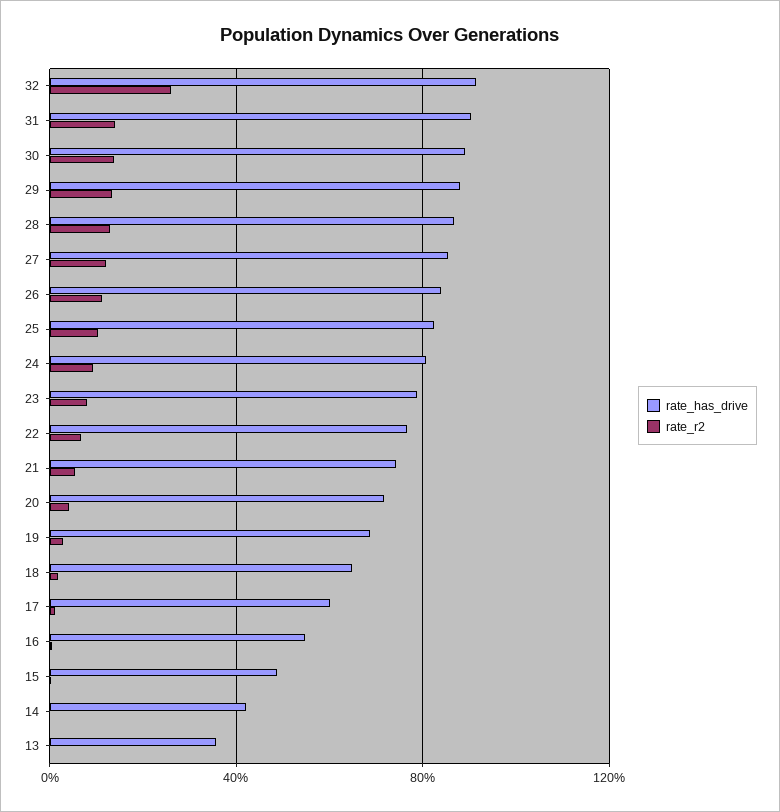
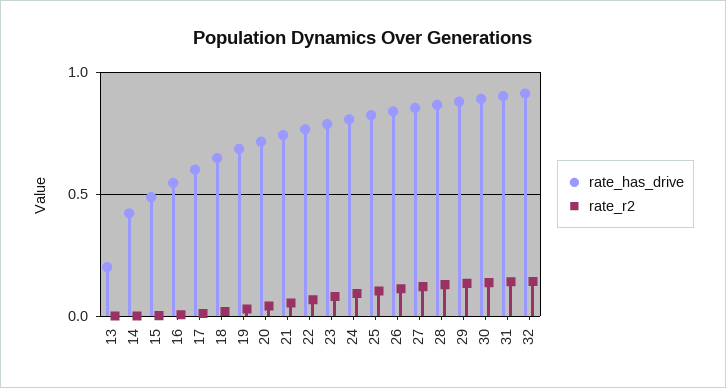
  {
    "rate_has_drive": {
      "32": 0.9,
      "31": 0.9,
      "30": 0.9,
      "29": 0.9,
      "28": 0.85,
      "27": 0.85,
      "26": 0.85,
      "25": 0.8,
      "24": 0.8,
      "23": 0.8,
      "22": 0.75,
      "21": 0.75,
      "20": 0.7,
      "19": 0.7,
      "18": 0.65,
      "17": 0.6,
      "16": 0.55,
      "15": 0.5,
      "14": 0.4,
-     "13": 0.35
+     "13": 0.2
    },
    "rate_r2": {
-     "32": 0.25,
+     "32": 0.15,
      "31": 0.15,
      "30": 0.15,
      "29": 0.15,
      "28": 0.15,
      "27": 0.1,
      "26": 0.1,
      "25": 0.1,
      "24": 0.1,
      "23": 0.1,
      "22": 0.05,
      "21": 0.05,
      "20": 0.05,
      "19": 0.05,
      "18": 0,
      "17": 0,
      "16": 0,
      "15": 0,
      "14": 0,
      "13": 0
    }
  }

